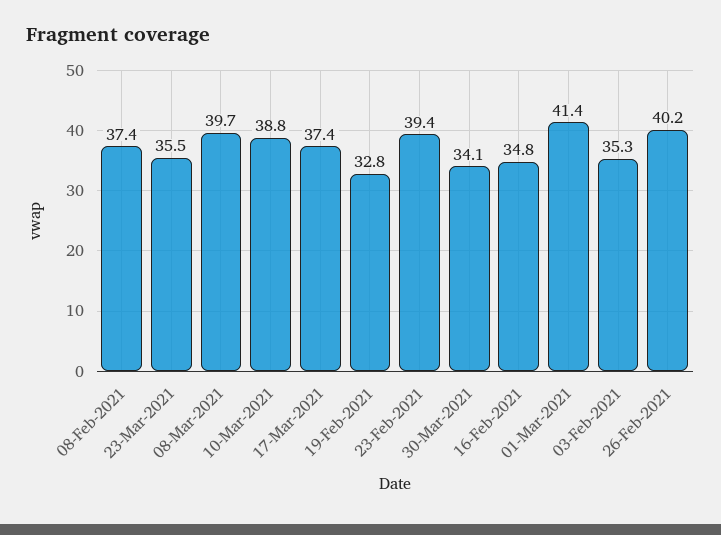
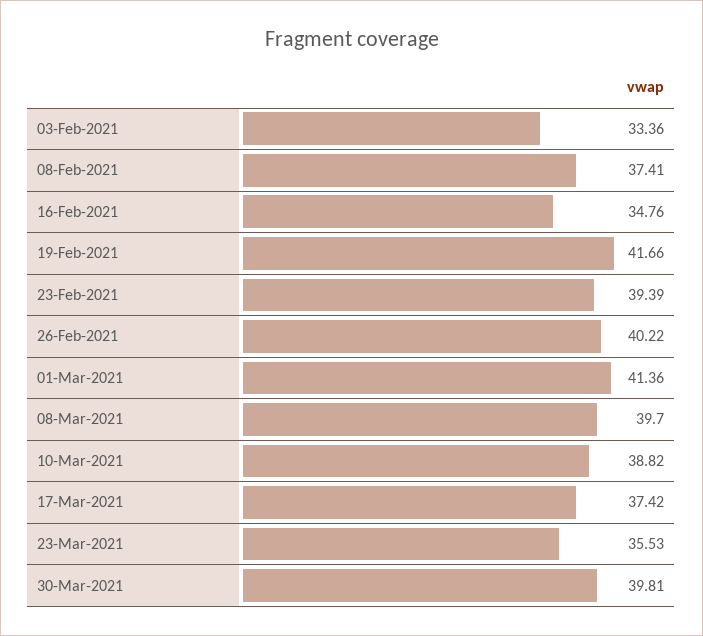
  {
    "08-Feb-2021": 37.41,
    "23-Mar-2021": 35.53,
    "08-Mar-2021": 39.7,
    "10-Mar-2021": 38.82,
    "17-Mar-2021": 37.42,
-   "19-Feb-2021": 32.8,
+   "19-Feb-2021": 41.66,
    "23-Feb-2021": 39.39,
-   "30-Mar-2021": 34.1,
+   "30-Mar-2021": 39.81,
    "16-Feb-2021": 34.76,
    "01-Mar-2021": 41.36,
-   "03-Feb-2021": 35.3,
+   "03-Feb-2021": 33.36,
    "26-Feb-2021": 40.22
  }

